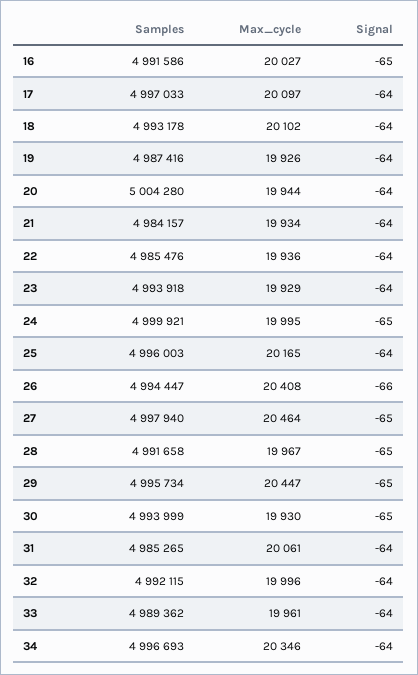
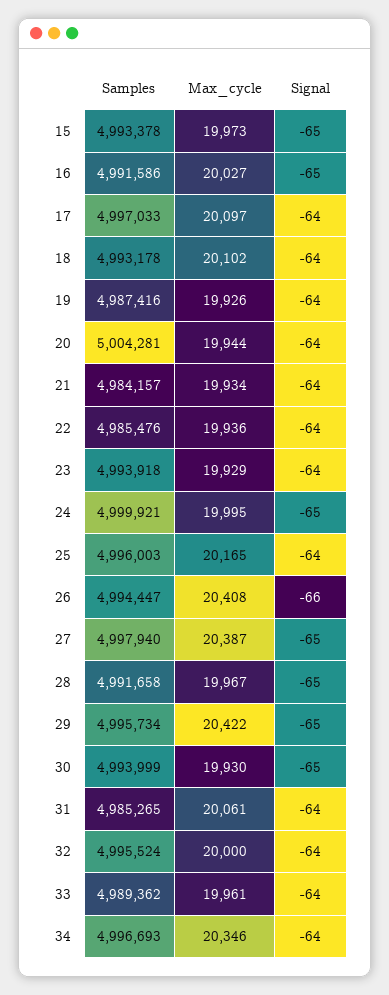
  {
    "Samples": {
      "16": 4991586,
      "17": 4997033,
      "18": 4993178,
      "19": 4987416,
-     "20": 5004280,
+     "20": 5004281,
      "21": 4984157,
      "22": 4985476,
      "23": 4993918,
      "24": 4999921,
      "25": 4996003,
      "26": 4994447,
      "27": 4997940,
      "28": 4991658,
      "29": 4995734,
      "30": 4993999,
      "31": 4985265,
-     "32": 4992115,
+     "32": 4995524,
      "33": 4989362,
-     "34": 4996693
+     "34": 4996693,
+     "15": 4993378
    },
    "Max_cycle": {
      "16": 20027,
      "17": 20097,
      "18": 20102,
      "19": 19926,
      "20": 19944,
      "21": 19934,
      "22": 19936,
      "23": 19929,
      "24": 19995,
      "25": 20165,
      "26": 20408,
-     "27": 20464,
+     "27": 20387,
      "28": 19967,
-     "29": 20447,
+     "29": 20422,
      "30": 19930,
      "31": 20061,
-     "32": 19996,
+     "32": 20000,
      "33": 19961,
-     "34": 20346
+     "34": 20346,
+     "15": 19973
    },
    "Signal": {
      "16": -65,
      "17": -64,
      "18": -64,
      "19": -64,
      "20": -64,
      "21": -64,
      "22": -64,
      "23": -64,
      "24": -65,
      "25": -64,
      "26": -66,
      "27": -65,
      "28": -65,
      "29": -65,
      "30": -65,
      "31": -64,
      "32": -64,
      "33": -64,
-     "34": -64
+     "34": -64,
+     "15": -65
    }
  }

